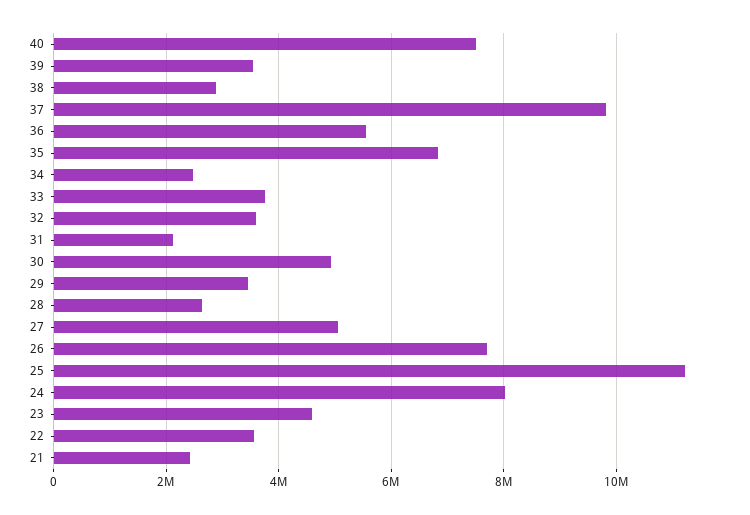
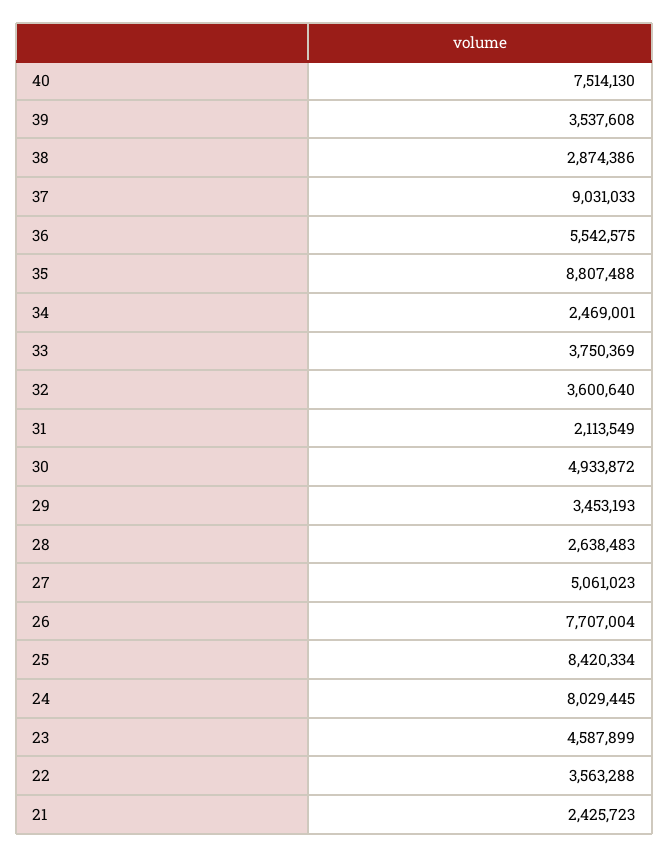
  {
    "40": 7514130,
    "39": 3537608,
    "38": 2874386,
-   "37": 9800000,
+   "37": 9031033,
    "36": 5542575,
-   "35": 6800000,
+   "35": 8807488,
    "34": 2469001,
    "33": 3750369,
    "32": 3600640,
    "31": 2113549,
    "30": 4933872,
    "29": 3453193,
    "28": 2638483,
    "27": 5061023,
    "26": 7707004,
-   "25": 11200000,
+   "25": 8420334,
    "24": 8029445,
    "23": 4587899,
    "22": 3563288,
    "21": 2425723
  }

